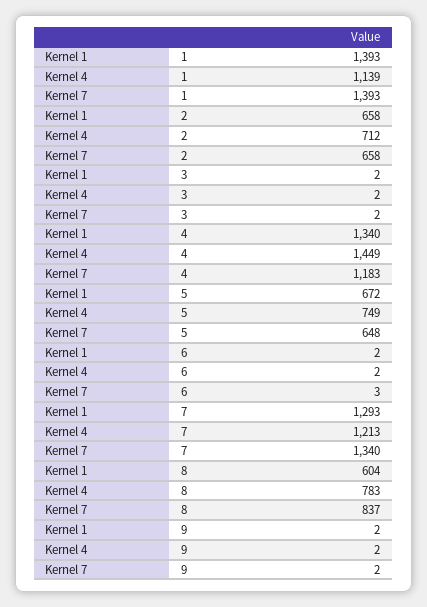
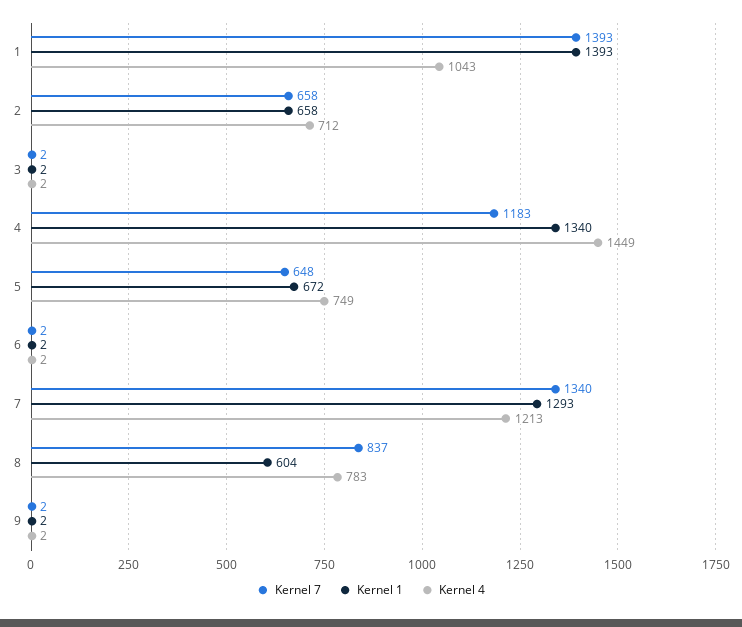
  {
    "Kernel 1": {
      "1": 1393,
      "2": 658,
      "3": 2,
      "4": 1340,
      "5": 672,
      "6": 2,
      "7": 1293,
      "8": 604,
      "9": 2
    },
    "Kernel 4": {
-     "1": 1139,
+     "1": 1043,
      "2": 712,
      "3": 2,
      "4": 1449,
      "5": 749,
      "6": 2,
      "7": 1213,
      "8": 783,
      "9": 2
    },
    "Kernel 7": {
      "1": 1393,
      "2": 658,
      "3": 2,
      "4": 1183,
      "5": 648,
-     "6": 3,
+     "6": 2,
      "7": 1340,
      "8": 837,
      "9": 2
    }
  }

